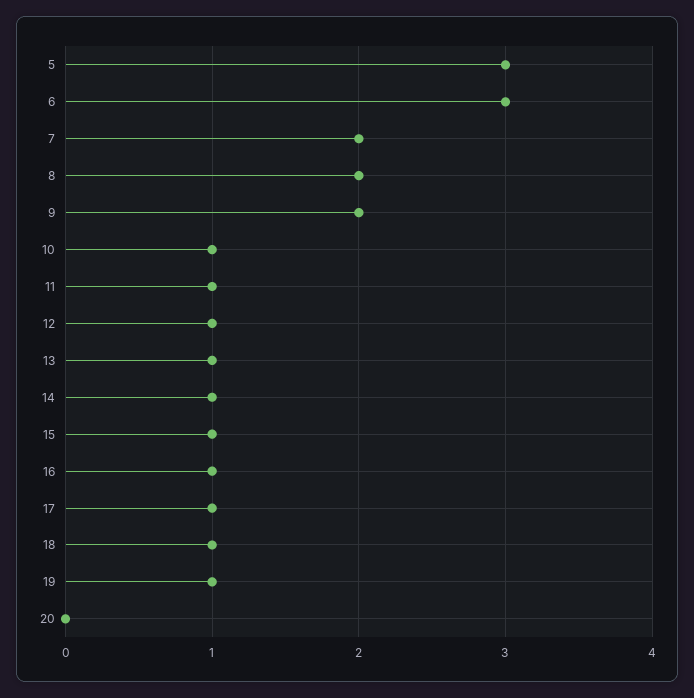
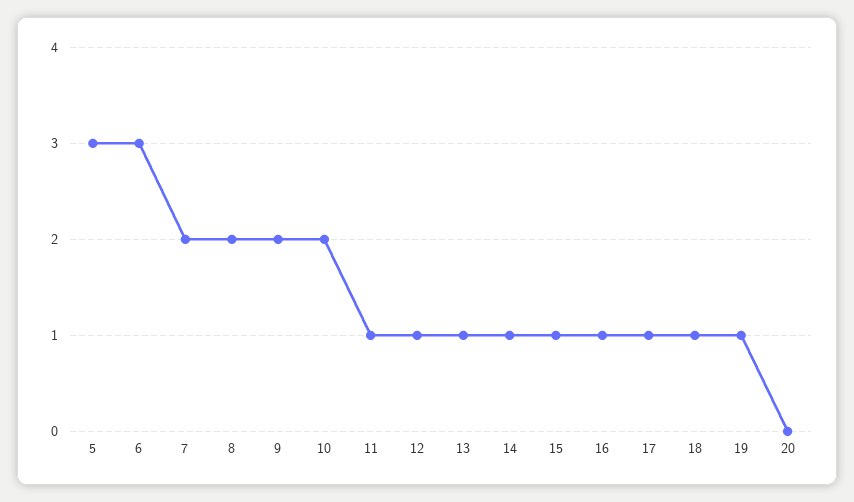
  {
    "5": 3,
    "6": 3,
    "7": 2,
    "8": 2,
    "9": 2,
-   "10": 1,
+   "10": 2,
    "11": 1,
    "12": 1,
    "13": 1,
    "14": 1,
    "15": 1,
    "16": 1,
    "17": 1,
    "18": 1,
    "19": 1,
    "20": 0
  }

